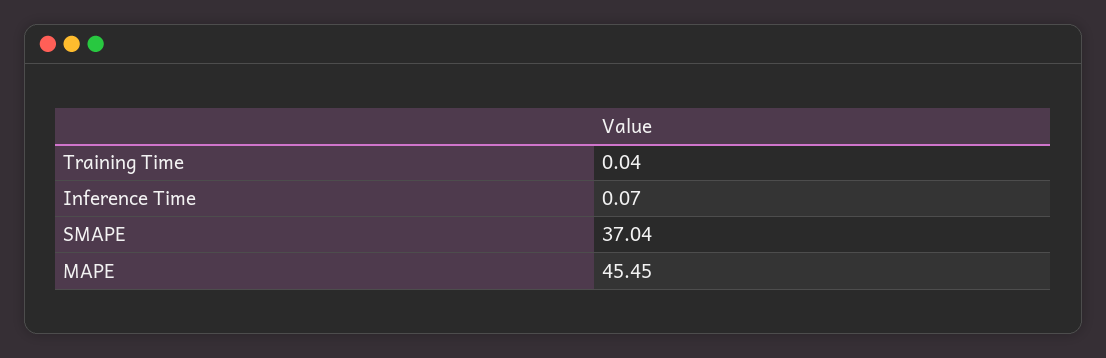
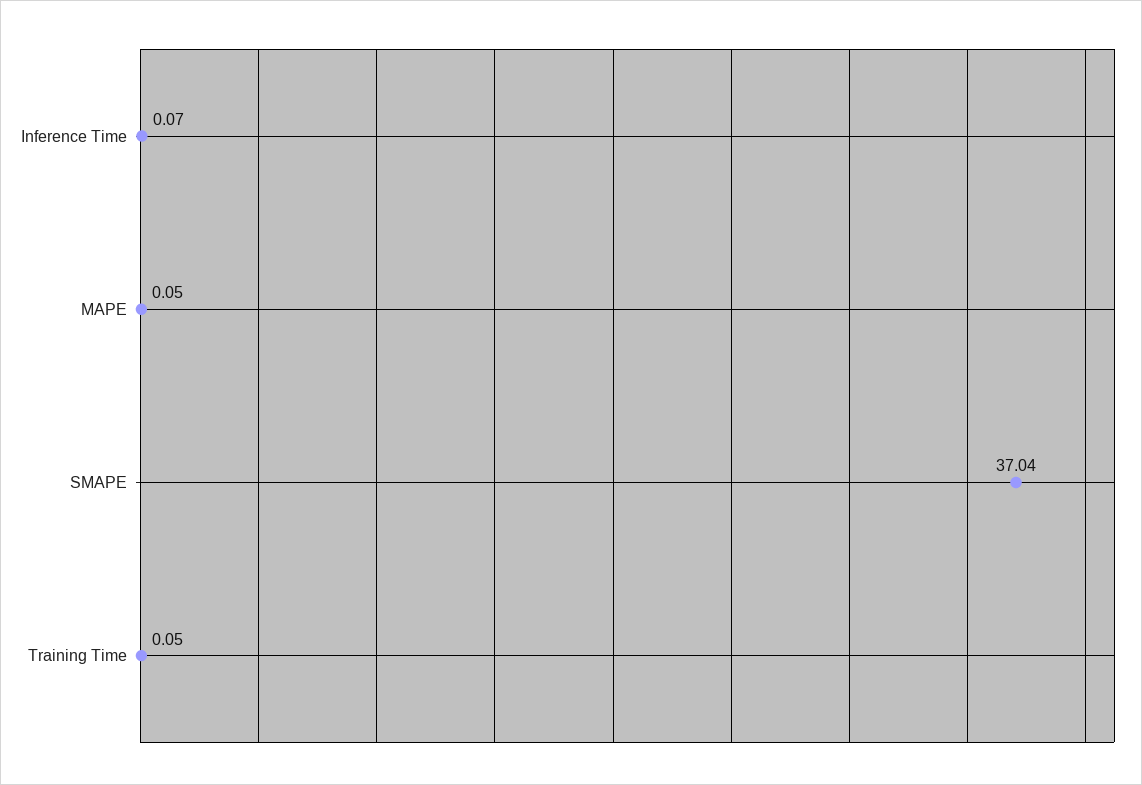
  {
-   "Training Time": 0.04,
+   "Training Time": 0.05,
    "Inference Time": 0.07,
    "SMAPE": 37.04,
-   "MAPE": 45.45
+   "MAPE": 0.05
  }

